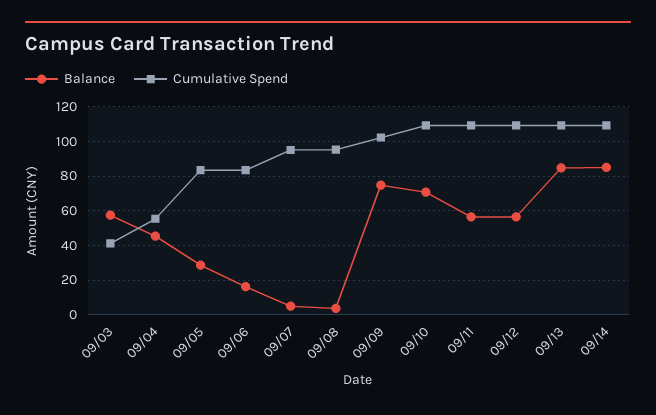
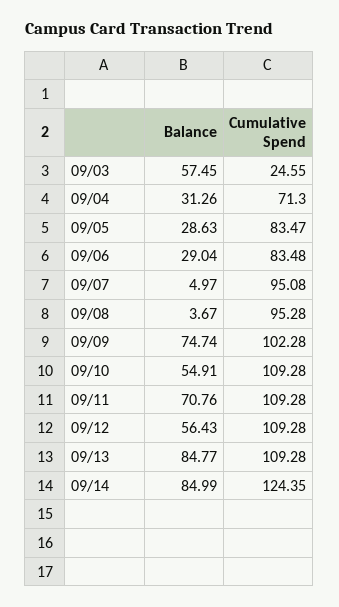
  {
    "Balance": {
      "09/03": 57.45,
-     "09/04": 45,
+     "09/04": 31.26,
      "09/05": 28.63,
-     "09/06": 15,
+     "09/06": 29.04,
      "09/07": 4.97,
      "09/08": 3.67,
      "09/09": 74.74,
-     "09/10": 70,
+     "09/10": 54.91,
-     "09/11": 55,
+     "09/11": 70.76,
      "09/12": 56.43,
      "09/13": 84.77,
      "09/14": 84.99
    },
    "Cumulative Spend": {
-     "09/03": 40,
+     "09/03": 24.55,
-     "09/04": 55,
+     "09/04": 71.3,
      "09/05": 83.47,
      "09/06": 83.48,
      "09/07": 95.08,
      "09/08": 95.28,
      "09/09": 102.28,
      "09/10": 109.28,
      "09/11": 109.28,
      "09/12": 109.28,
      "09/13": 109.28,
-     "09/14": 110
+     "09/14": 124.35
    }
  }

